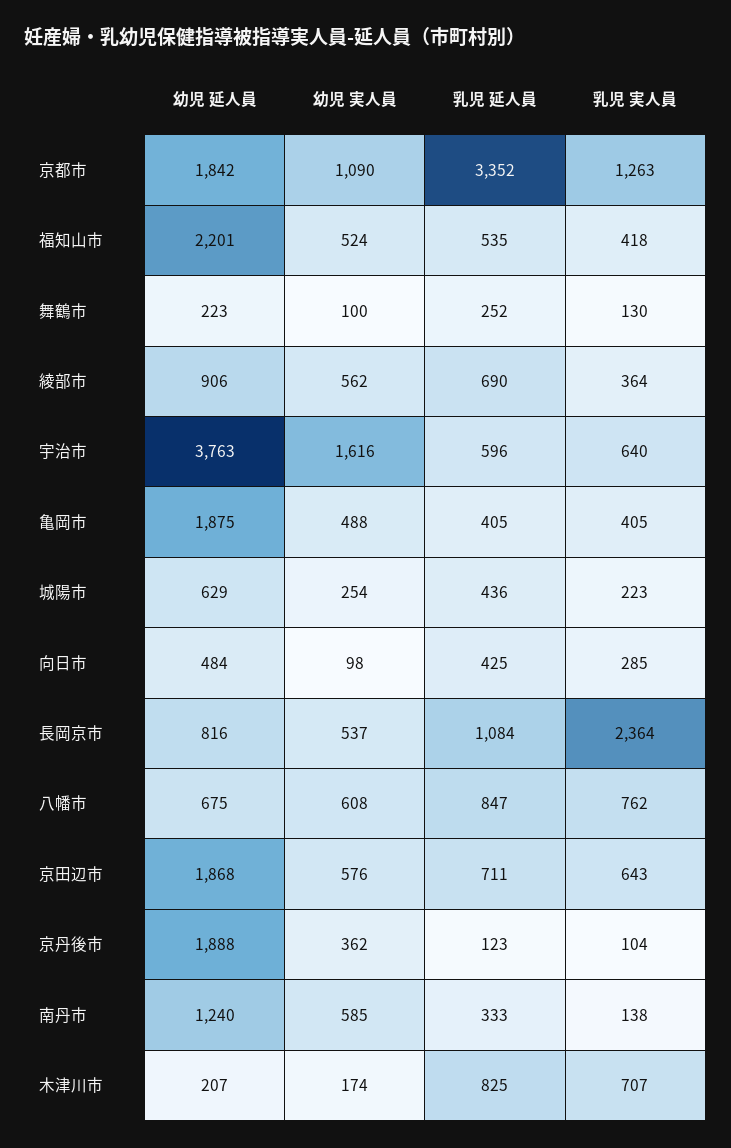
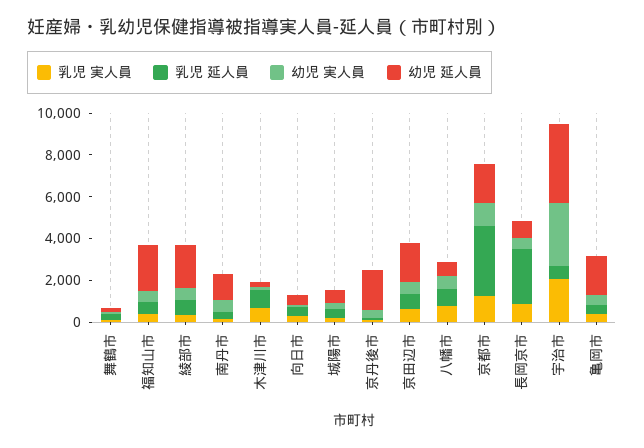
  {
    "幼児 延人員": {
      "京都市": 1842,
      "福知山市": 2201,
      "舞鶴市": 223,
-     "綾部市": 906,
+     "綾部市": 2000,
      "宇治市": 3763,
      "亀岡市": 1875,
      "城陽市": 629,
      "向日市": 484,
      "長岡京市": 816,
      "八幡市": 675,
      "京田辺市": 1868,
      "京丹後市": 1888,
      "南丹市": 1240,
      "木津川市": 207
    },
    "幼児 実人員": {
      "京都市": 1090,
      "福知山市": 524,
      "舞鶴市": 100,
      "綾部市": 562,
-     "宇治市": 1616,
+     "宇治市": 3000,
      "亀岡市": 488,
      "城陽市": 254,
      "向日市": 98,
      "長岡京市": 537,
      "八幡市": 608,
      "京田辺市": 576,
      "京丹後市": 362,
      "南丹市": 585,
      "木津川市": 174
    },
    "乳児 延人員": {
      "京都市": 3352,
      "福知山市": 535,
      "舞鶴市": 252,
      "綾部市": 690,
      "宇治市": 596,
      "亀岡市": 405,
      "城陽市": 436,
      "向日市": 425,
-     "長岡京市": 1084,
+     "長岡京市": 2500,
      "八幡市": 847,
      "京田辺市": 711,
      "京丹後市": 123,
      "南丹市": 333,
      "木津川市": 825
    },
    "乳児 実人員": {
      "京都市": 1263,
      "福知山市": 418,
      "舞鶴市": 130,
      "綾部市": 364,
-     "宇治市": 640,
+     "宇治市": 2000,
      "亀岡市": 405,
      "城陽市": 223,
      "向日市": 285,
-     "長岡京市": 2364,
+     "長岡京市": 1000,
      "八幡市": 762,
      "京田辺市": 643,
      "京丹後市": 104,
      "南丹市": 138,
      "木津川市": 707
    }
  }

